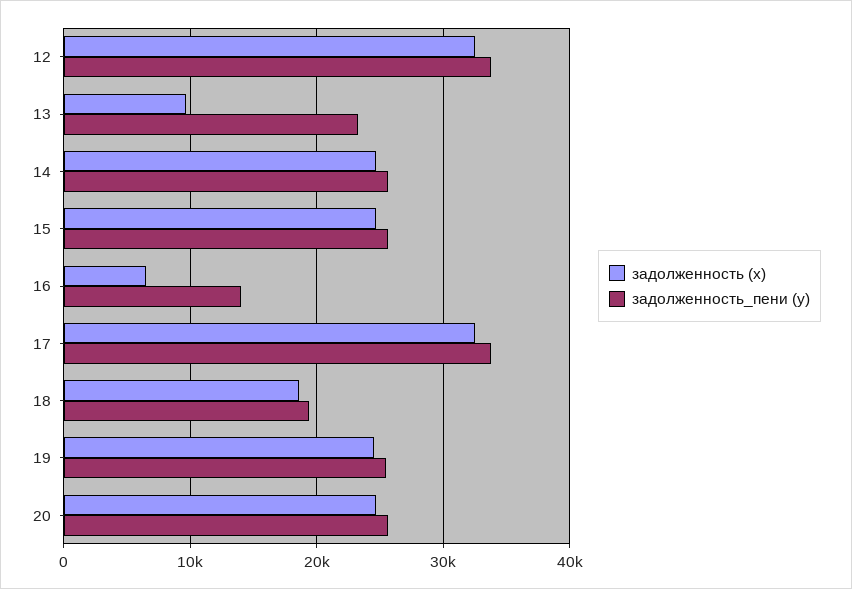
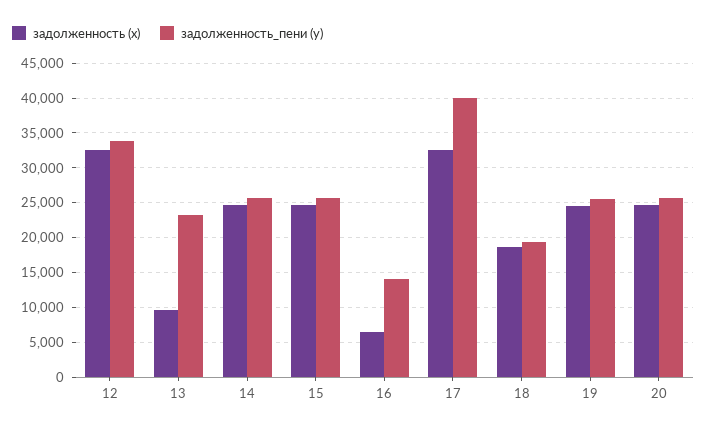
  {
    "задолженность (x)": {
      "12": 33000,
      "13": 10000,
      "14": 25000,
      "15": 25000,
      "16": 7000,
      "17": 33000,
      "18": 19000,
      "19": 25000,
      "20": 25000
    },
    "задолженность_пени (y)": {
      "12": 34000,
      "13": 23000,
      "14": 26000,
      "15": 26000,
      "16": 14000,
-     "17": 34000,
+     "17": 40000,
      "18": 19000,
      "19": 25000,
      "20": 26000
    }
  }

